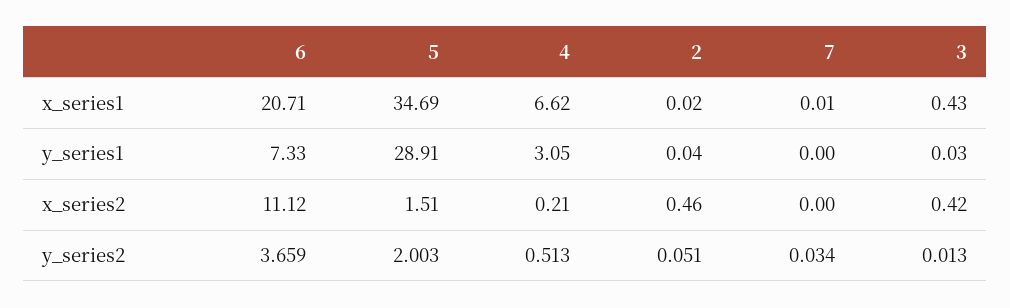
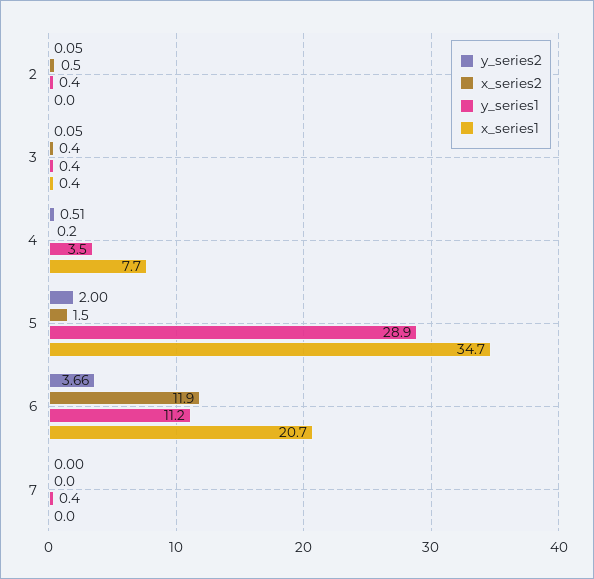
  {
    "x_series1": {
      "6": 20.71,
      "5": 34.69,
-     "4": 6.62,
+     "4": 7.7,
      "2": 0.02,
      "7": 0.01,
      "3": 0.43
    },
    "y_series1": {
-     "6": 7.33,
+     "6": 11.2,
      "5": 28.91,
-     "4": 3.05,
+     "4": 3.5,
-     "2": 0.04,
+     "2": 0.4,
-     "7": 0,
+     "7": 0.4,
-     "3": 0.03
+     "3": 0.4
    },
    "x_series2": {
-     "6": 11.12,
+     "6": 11.9,
      "5": 1.51,
      "4": 0.21,
      "2": 0.46,
      "7": 0,
      "3": 0.42
    },
    "y_series2": {
      "6": 3.659,
      "5": 2.003,
      "4": 0.513,
      "2": 0.051,
-     "7": 0.034,
+     "7": 0,
-     "3": 0.013
+     "3": 0.05
    }
  }

